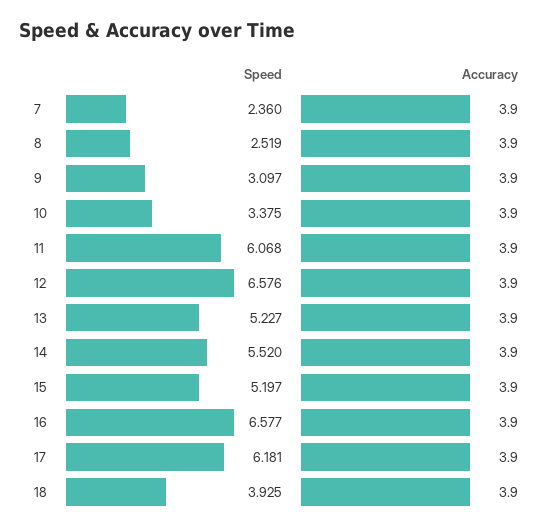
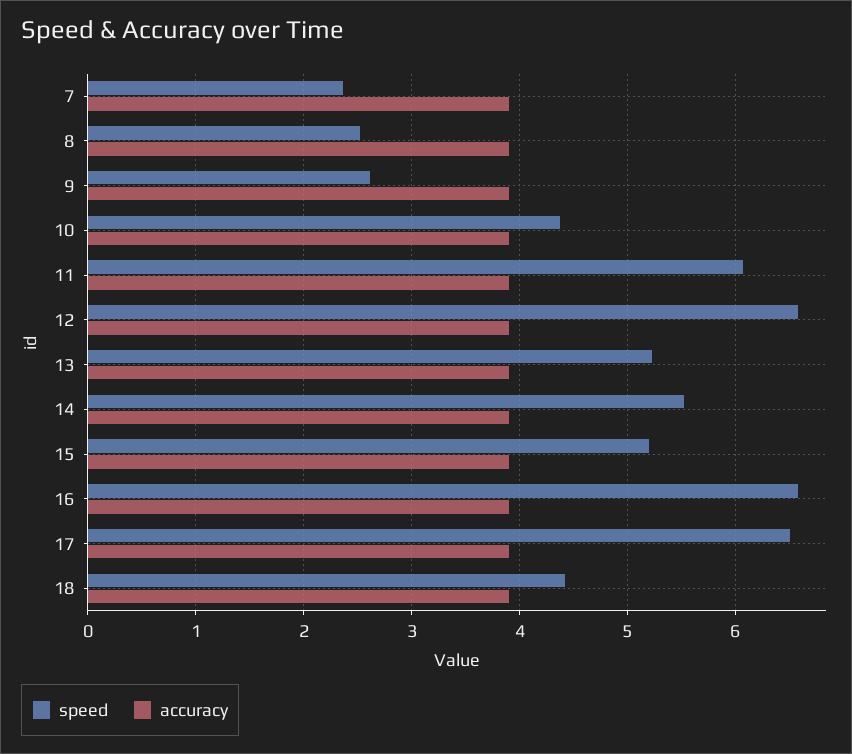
  {
    "Speed": {
      "7": 2.36,
      "8": 2.519,
-     "9": 3.097,
+     "9": 2.6,
-     "10": 3.375,
+     "10": 4.4,
      "11": 6.068,
      "12": 6.576,
      "13": 5.227,
      "14": 5.52,
      "15": 5.197,
      "16": 6.577,
-     "17": 6.181,
+     "17": 6.5,
-     "18": 3.925
+     "18": 4.4
    },
    "Accuracy": {
      "7": 3.9,
      "8": 3.9,
      "9": 3.9,
      "10": 3.9,
      "11": 3.9,
      "12": 3.9,
      "13": 3.9,
      "14": 3.9,
      "15": 3.9,
      "16": 3.9,
      "17": 3.9,
      "18": 3.9
    }
  }

